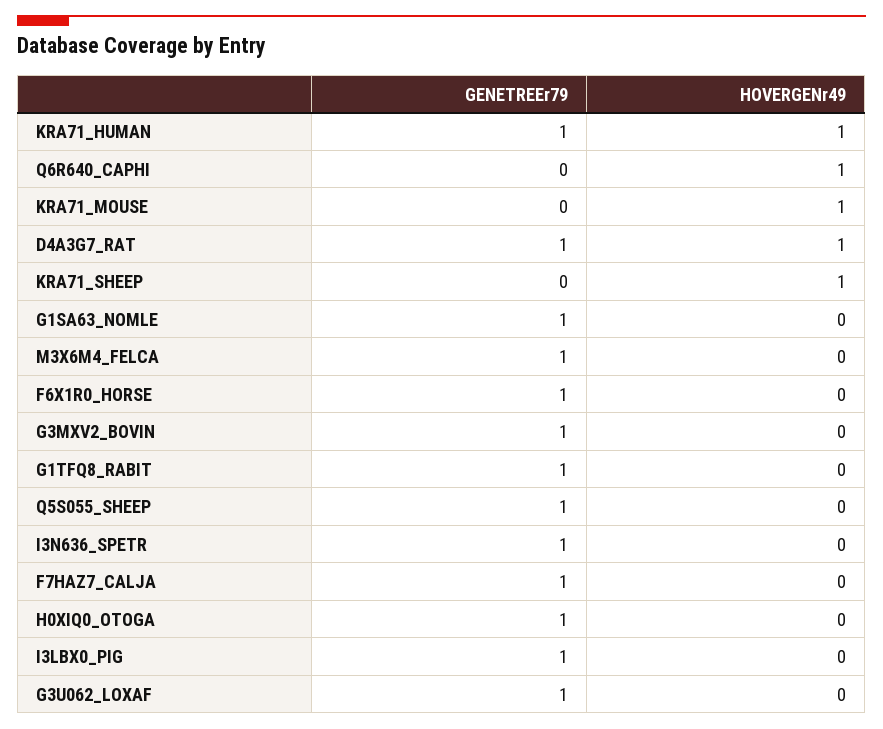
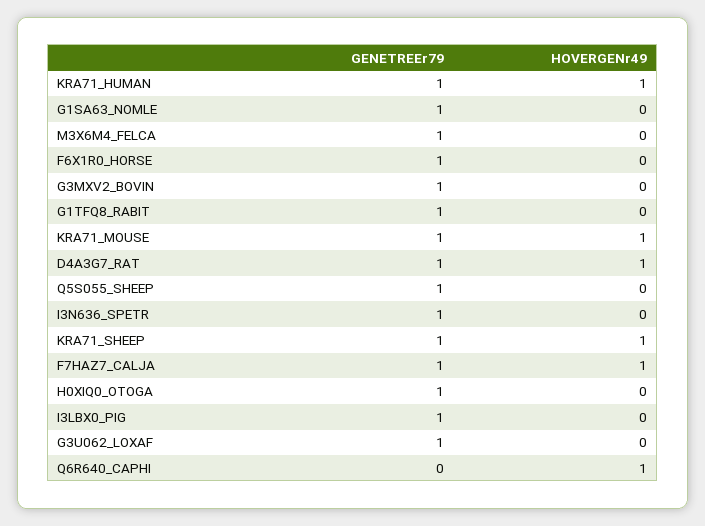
  {
    "GENETREEr79": {
      "KRA71_HUMAN": 1,
      "Q6R640_CAPHI": 0,
-     "KRA71_MOUSE": 0,
+     "KRA71_MOUSE": 1,
      "D4A3G7_RAT": 1,
-     "KRA71_SHEEP": 0,
+     "KRA71_SHEEP": 1,
      "G1SA63_NOMLE": 1,
      "M3X6M4_FELCA": 1,
      "F6X1R0_HORSE": 1,
      "G3MXV2_BOVIN": 1,
      "G1TFQ8_RABIT": 1,
      "Q5S055_SHEEP": 1,
      "I3N636_SPETR": 1,
      "F7HAZ7_CALJA": 1,
      "H0XIQ0_OTOGA": 1,
      "I3LBX0_PIG": 1,
      "G3U062_LOXAF": 1
    },
    "HOVERGENr49": {
      "KRA71_HUMAN": 1,
      "Q6R640_CAPHI": 1,
      "KRA71_MOUSE": 1,
      "D4A3G7_RAT": 1,
      "KRA71_SHEEP": 1,
      "G1SA63_NOMLE": 0,
      "M3X6M4_FELCA": 0,
      "F6X1R0_HORSE": 0,
      "G3MXV2_BOVIN": 0,
      "G1TFQ8_RABIT": 0,
      "Q5S055_SHEEP": 0,
      "I3N636_SPETR": 0,
-     "F7HAZ7_CALJA": 0,
+     "F7HAZ7_CALJA": 1,
      "H0XIQ0_OTOGA": 0,
      "I3LBX0_PIG": 0,
      "G3U062_LOXAF": 0
    }
  }

